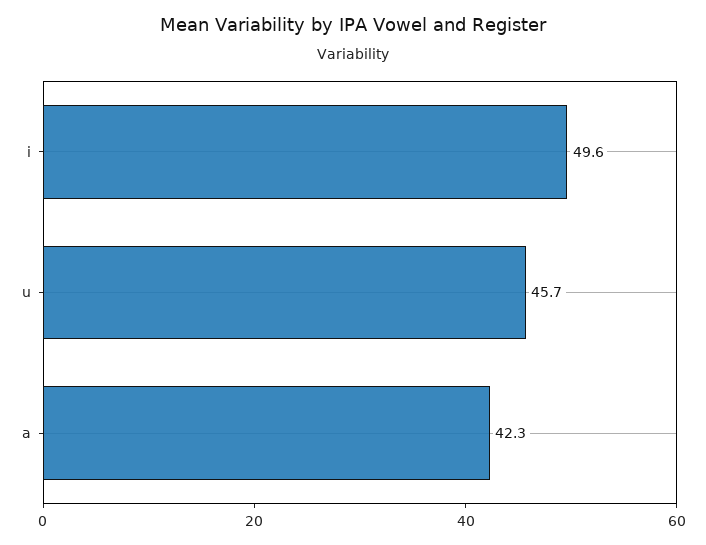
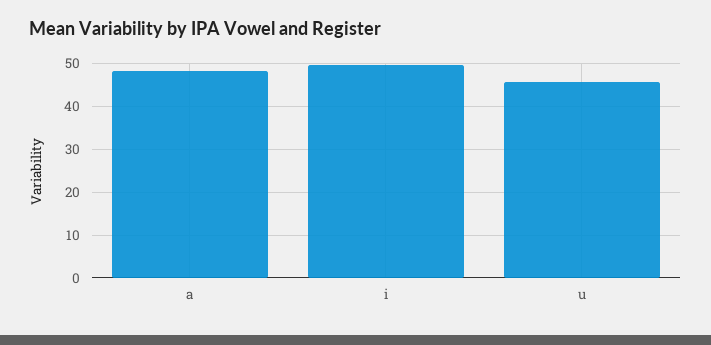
  {
    "i": 49.6,
    "u": 45.7,
-   "a": 42.3
+   "a": 48
  }

